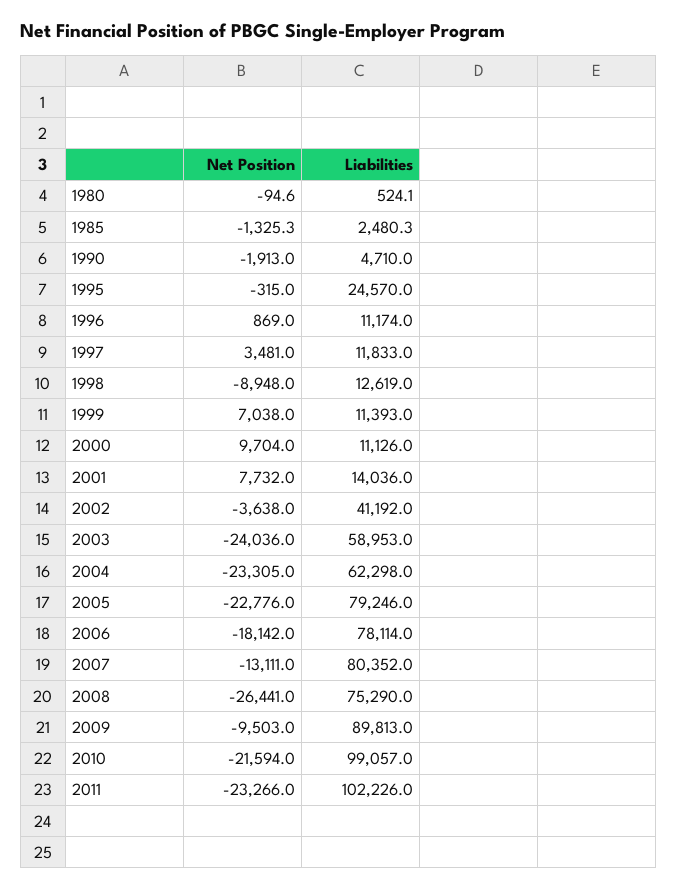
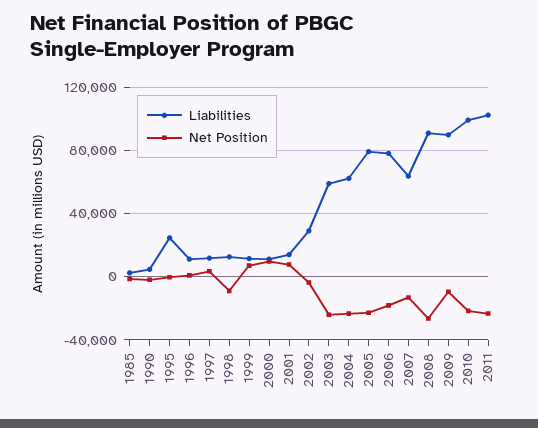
  {
    "Net Position": {
-     "1980": -94.6,
      "1985": -1325.3,
      "1990": -1913,
      "1995": -315,
      "1996": 869,
      "1997": 3481,
      "1998": -8948,
      "1999": 7038,
      "2000": 9704,
      "2001": 7732,
      "2002": -3638,
      "2003": -24036,
      "2004": -23305,
      "2005": -22776,
      "2006": -18142,
      "2007": -13111,
      "2008": -26441,
      "2009": -9503,
      "2010": -21594,
      "2011": -23266
    },
    "Liabilities": {
-     "1980": 524.1,
      "1985": 2480.3,
      "1990": 4710,
      "1995": 24570,
      "1996": 11174,
      "1997": 11833,
      "1998": 12619,
      "1999": 11393,
      "2000": 11126,
      "2001": 14036,
-     "2002": 41192,
+     "2002": 30000,
      "2003": 58953,
      "2004": 62298,
      "2005": 79246,
      "2006": 78114,
-     "2007": 80352,
+     "2007": 65000,
-     "2008": 75290,
+     "2008": 90000,
      "2009": 89813,
      "2010": 99057,
      "2011": 102226
    }
  }

